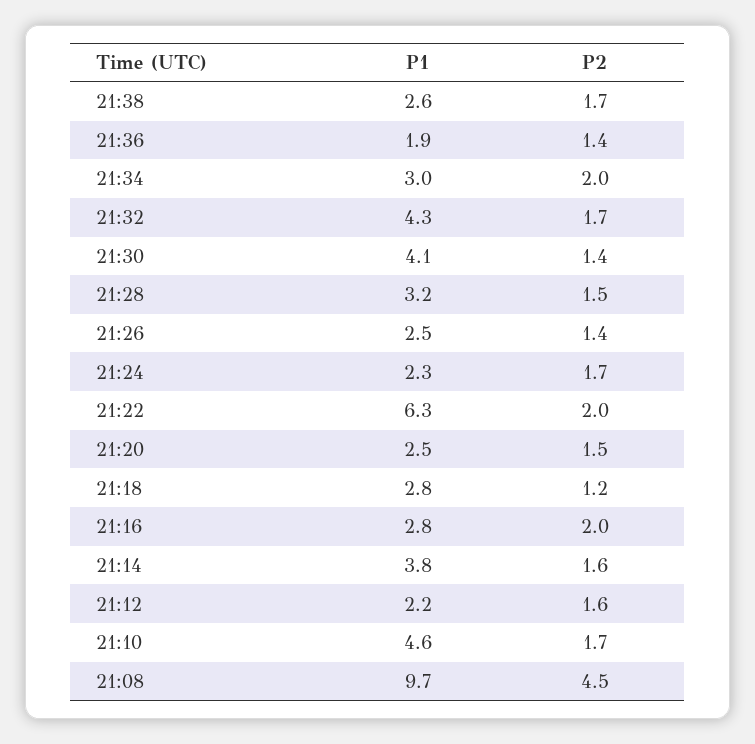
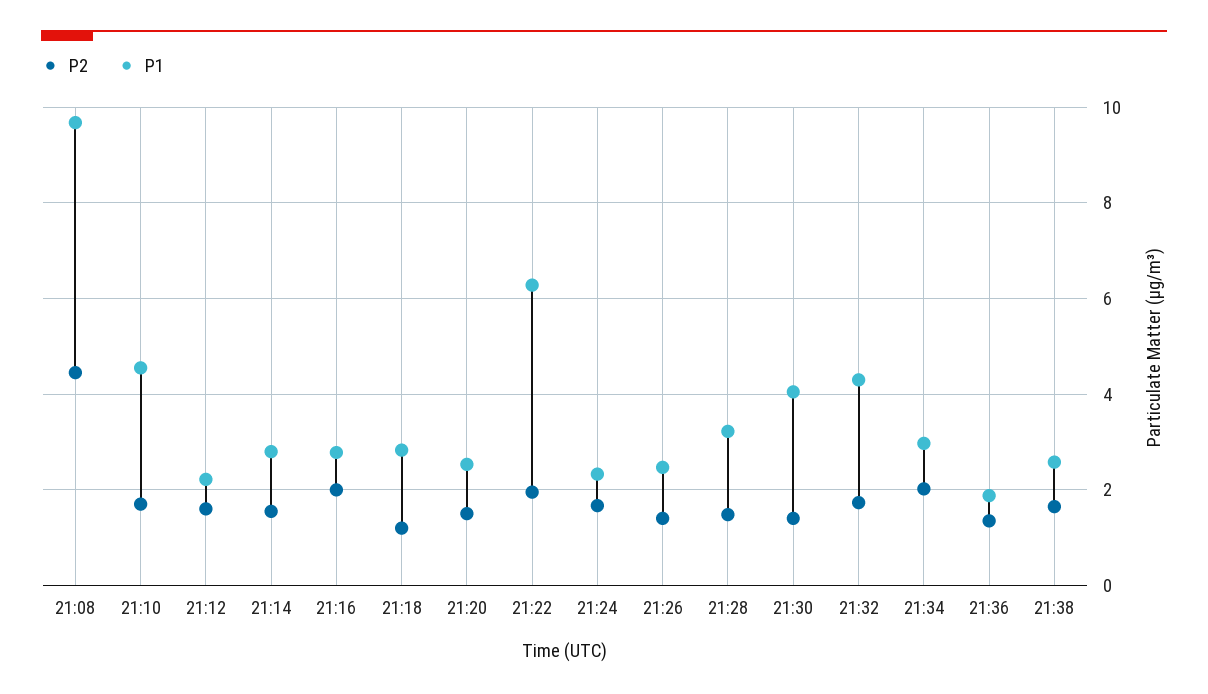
  {
    "P1": {
      "21:38": 2.6,
      "21:36": 1.9,
      "21:34": 3,
      "21:32": 4.3,
      "21:30": 4.1,
      "21:28": 3.2,
      "21:26": 2.5,
      "21:24": 2.3,
      "21:22": 6.3,
      "21:20": 2.5,
      "21:18": 2.8,
      "21:16": 2.8,
-     "21:14": 3.8,
+     "21:14": 2.8,
      "21:12": 2.2,
      "21:10": 4.6,
      "21:08": 9.7
    },
    "P2": {
      "21:38": 1.7,
      "21:36": 1.4,
      "21:34": 2,
      "21:32": 1.7,
      "21:30": 1.4,
      "21:28": 1.5,
      "21:26": 1.4,
      "21:24": 1.7,
      "21:22": 2,
      "21:20": 1.5,
      "21:18": 1.2,
      "21:16": 2,
      "21:14": 1.6,
      "21:12": 1.6,
      "21:10": 1.7,
      "21:08": 4.5
    }
  }

